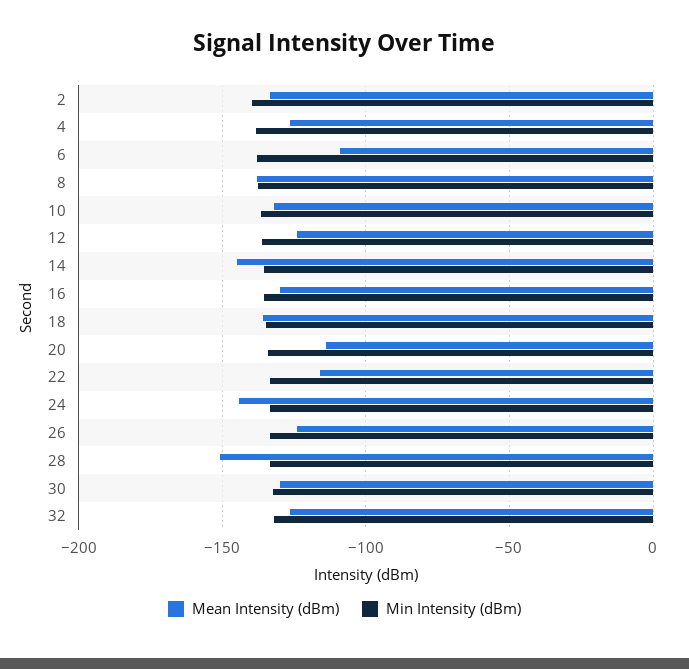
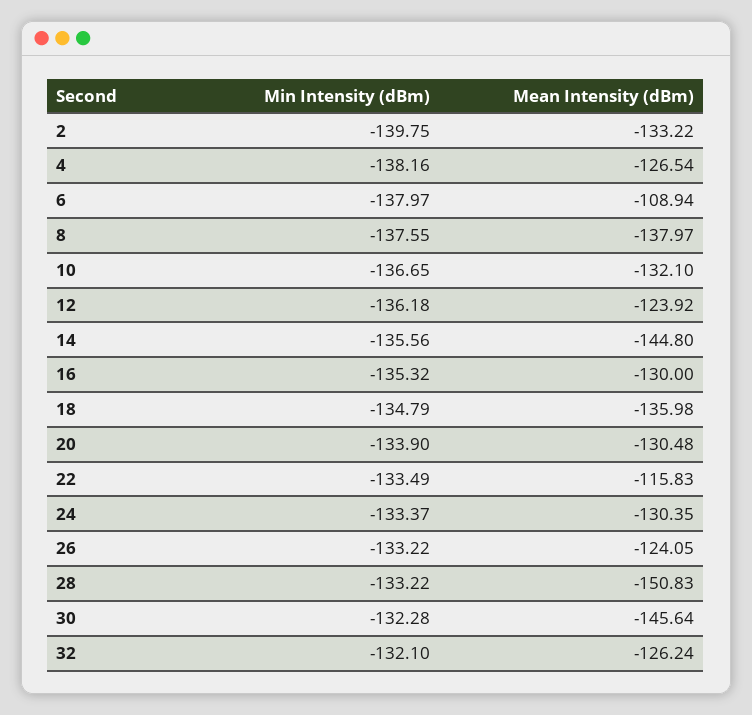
  {
    "Mean Intensity (dBm)": {
      "2": -133.22,
      "4": -126.54,
      "6": -108.94,
      "8": -137.97,
      "10": -132.1,
      "12": -123.92,
      "14": -144.8,
      "16": -130,
      "18": -135.98,
-     "20": -115,
+     "20": -130.48,
      "22": -115.83,
-     "24": -145,
+     "24": -130.35,
      "26": -124.05,
      "28": -150.83,
-     "30": -130,
+     "30": -145.64,
      "32": -126.24
    },
    "Min Intensity (dBm)": {
      "2": -139.75,
      "4": -138.16,
      "6": -137.97,
      "8": -137.55,
      "10": -136.65,
      "12": -136.18,
      "14": -135.56,
      "16": -135.32,
      "18": -134.79,
      "20": -133.9,
      "22": -133.49,
      "24": -133.37,
      "26": -133.22,
      "28": -133.22,
      "30": -132.28,
      "32": -132.1
    }
  }

